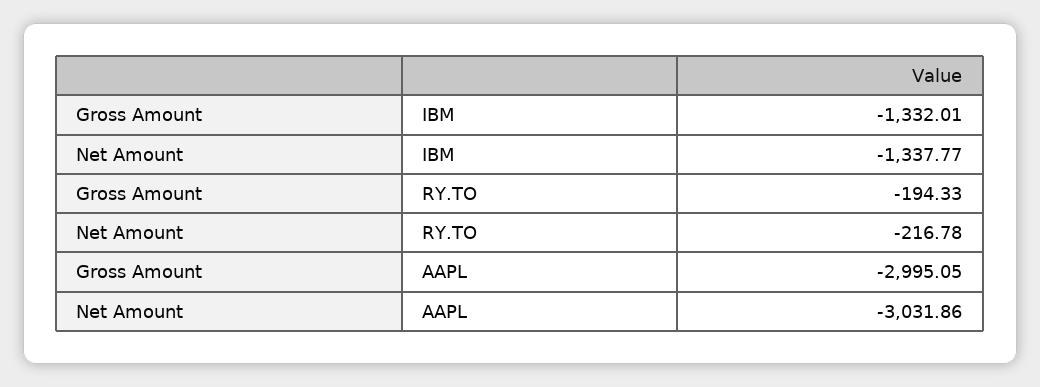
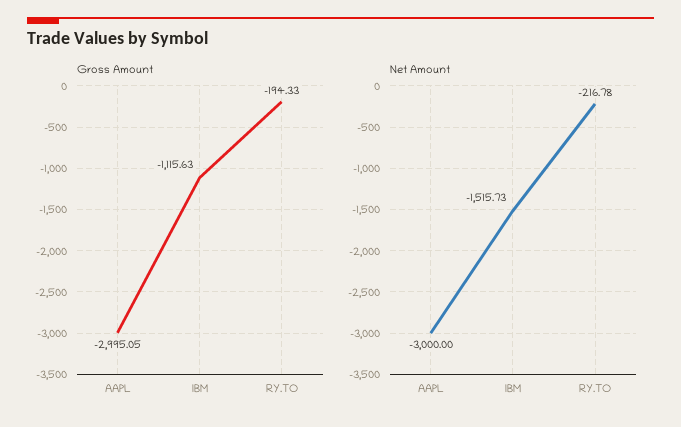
  {
    "Gross Amount": {
-     "IBM": -1332.01,
+     "IBM": -1115.63,
      "RY.TO": -194.33,
      "AAPL": -2995.05
    },
    "Net Amount": {
-     "IBM": -1337.77,
+     "IBM": -1515.73,
      "RY.TO": -216.78,
-     "AAPL": -3031.86
+     "AAPL": -3000
    }
  }

